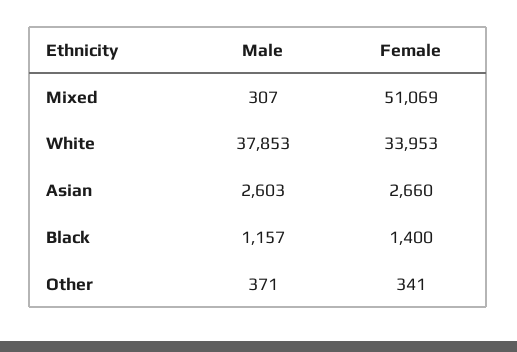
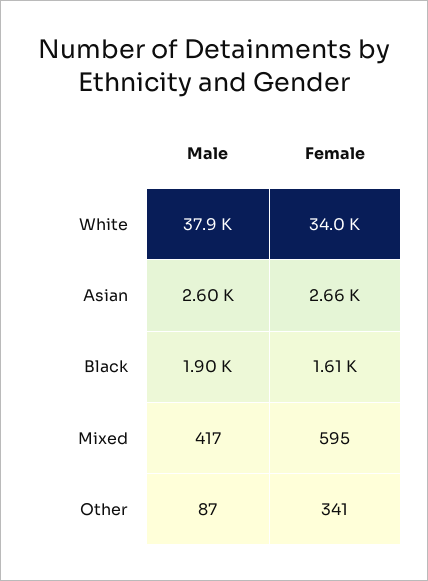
  {
    "Male": {
-     "Mixed": 307,
+     "Mixed": 417,
      "White": 37853,
      "Asian": 2603,
-     "Black": 1157,
+     "Black": 1900,
-     "Other": 371
+     "Other": 87
    },
    "Female": {
-     "Mixed": 51069,
+     "Mixed": 595,
      "White": 33953,
      "Asian": 2660,
-     "Black": 1400,
+     "Black": 1610,
      "Other": 341
    }
  }

